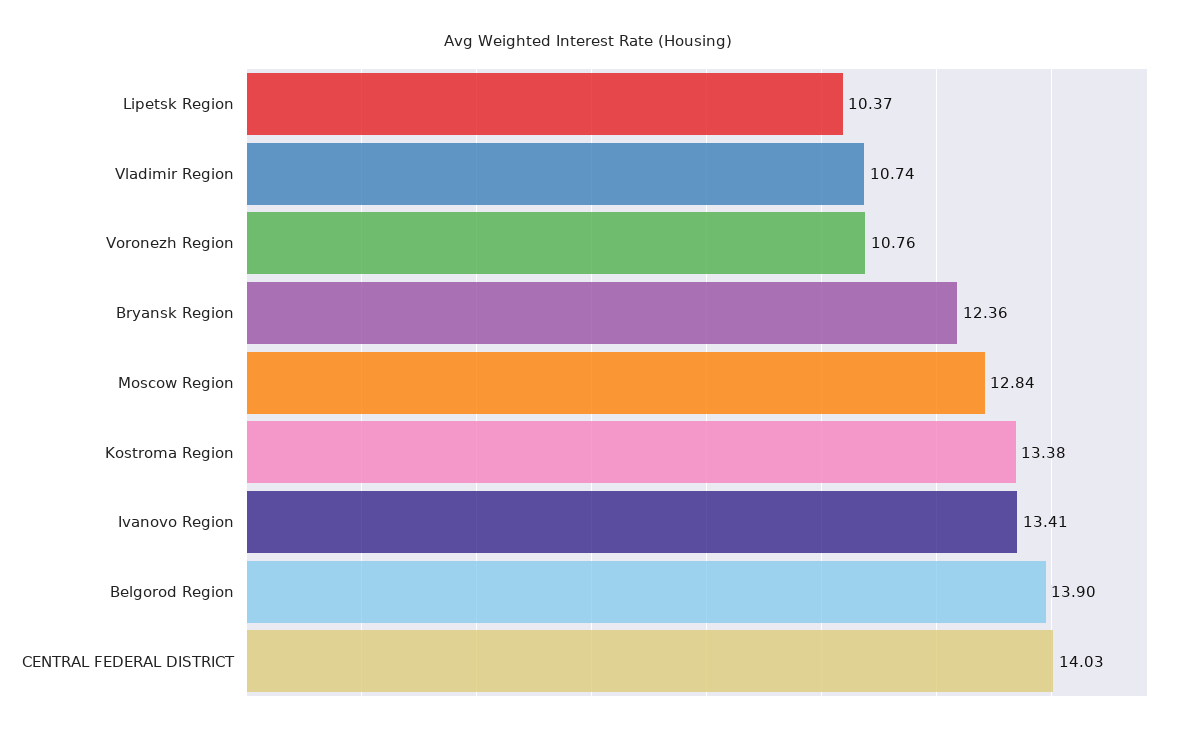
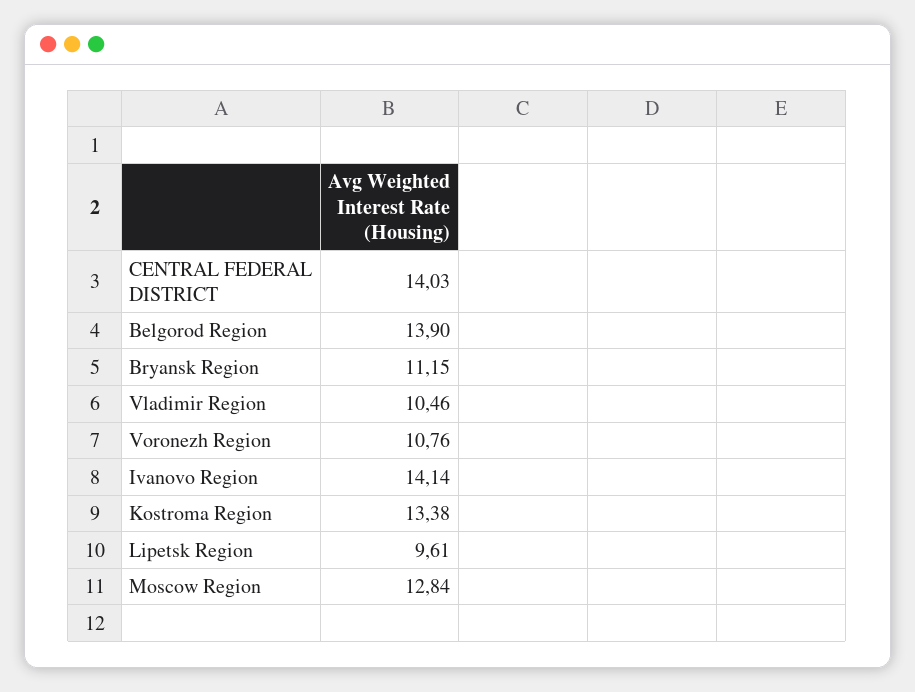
  {
-   "Lipetsk Region": 10.37,
+   "Lipetsk Region": 9.61,
-   "Vladimir Region": 10.74,
+   "Vladimir Region": 10.46,
    "Voronezh Region": 10.76,
-   "Bryansk Region": 12.36,
+   "Bryansk Region": 11.15,
    "Moscow Region": 12.84,
    "Kostroma Region": 13.38,
-   "Ivanovo Region": 13.41,
+   "Ivanovo Region": 14.14,
    "Belgorod Region": 13.9,
    "CENTRAL FEDERAL DISTRICT": 14.03
  }

